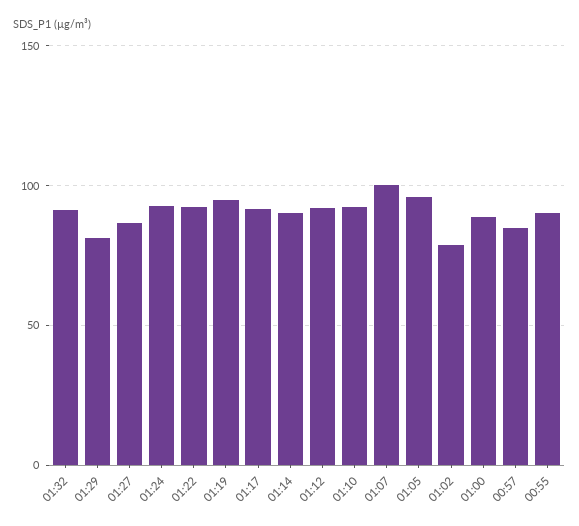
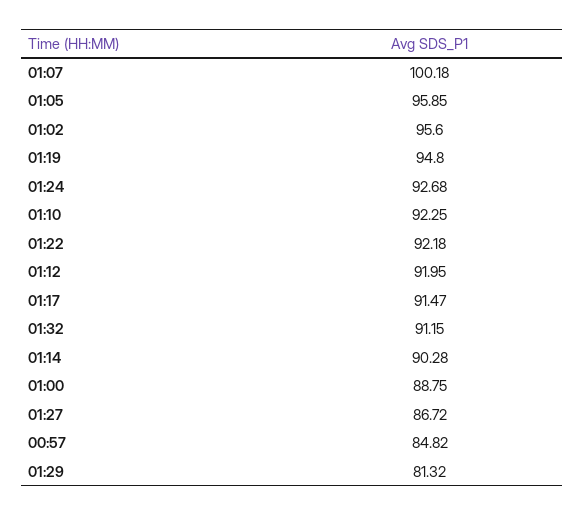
  {
    "01:32": 91.15,
    "01:29": 81.32,
    "01:27": 86.72,
    "01:24": 92.68,
    "01:22": 92.18,
    "01:19": 94.8,
    "01:17": 91.47,
    "01:14": 90.28,
    "01:12": 91.95,
    "01:10": 92.25,
    "01:07": 100.18,
    "01:05": 95.85,
-   "01:02": 80,
+   "01:02": 95.6,
    "01:00": 88.75,
-   "00:57": 84.82,
+   "00:57": 84.82
-   "00:55": 90
  }

